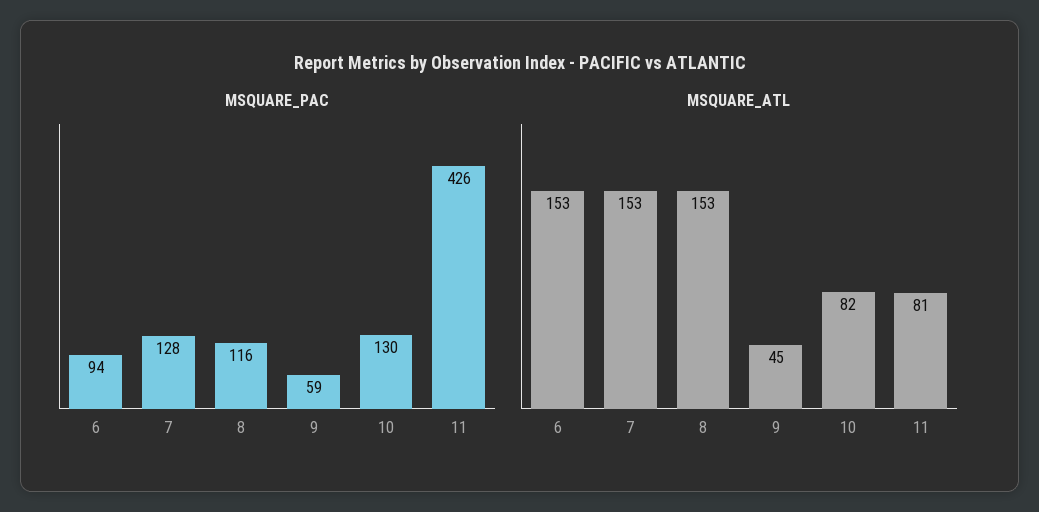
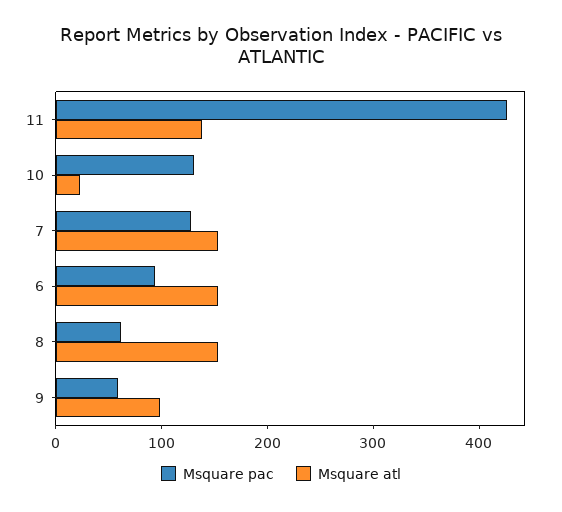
  {
    "MSQUARE_PAC": {
      "6": 94,
      "7": 128,
-     "8": 116,
+     "8": 60,
      "9": 59,
      "10": 130,
      "11": 426
    },
    "MSQUARE_ATL": {
      "6": 153,
      "7": 153,
      "8": 153,
-     "9": 45,
+     "9": 100,
-     "10": 82,
+     "10": 20,
-     "11": 81
+     "11": 140
    }
  }

